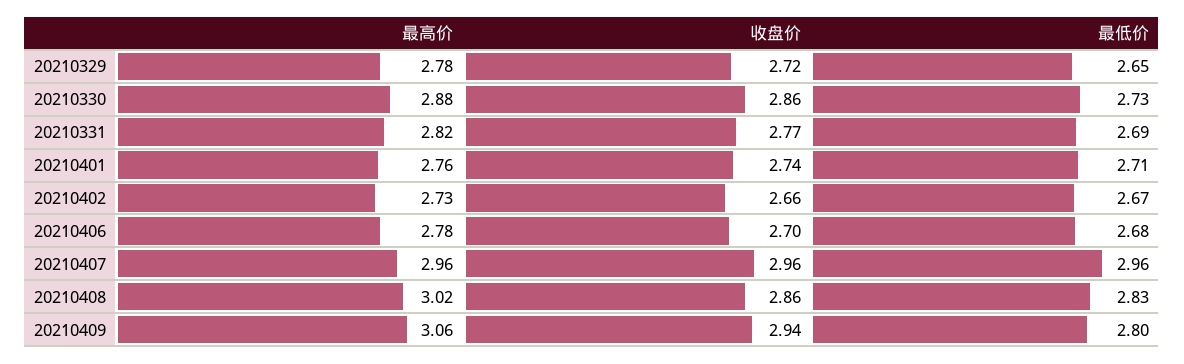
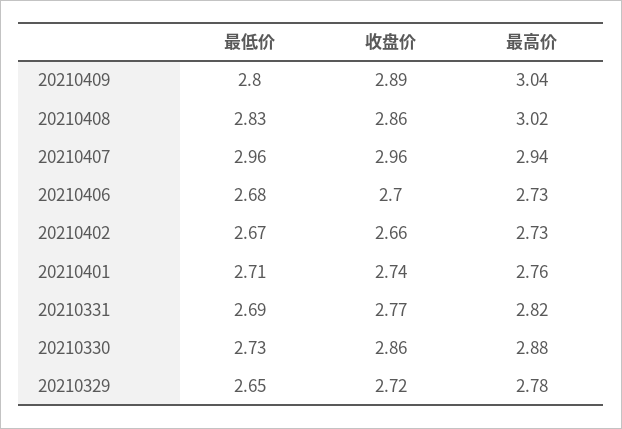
  {
    "最高价": {
      "20210329": 2.78,
      "20210330": 2.88,
      "20210331": 2.82,
      "20210401": 2.76,
      "20210402": 2.73,
-     "20210406": 2.78,
+     "20210406": 2.73,
-     "20210407": 2.96,
+     "20210407": 2.94,
      "20210408": 3.02,
-     "20210409": 3.06
+     "20210409": 3.04
    },
    "收盘价": {
      "20210329": 2.72,
      "20210330": 2.86,
      "20210331": 2.77,
      "20210401": 2.74,
      "20210402": 2.66,
      "20210406": 2.7,
      "20210407": 2.96,
      "20210408": 2.86,
-     "20210409": 2.94
+     "20210409": 2.89
    },
    "最低价": {
      "20210329": 2.65,
      "20210330": 2.73,
      "20210331": 2.69,
      "20210401": 2.71,
      "20210402": 2.67,
      "20210406": 2.68,
      "20210407": 2.96,
      "20210408": 2.83,
      "20210409": 2.8
    }
  }

